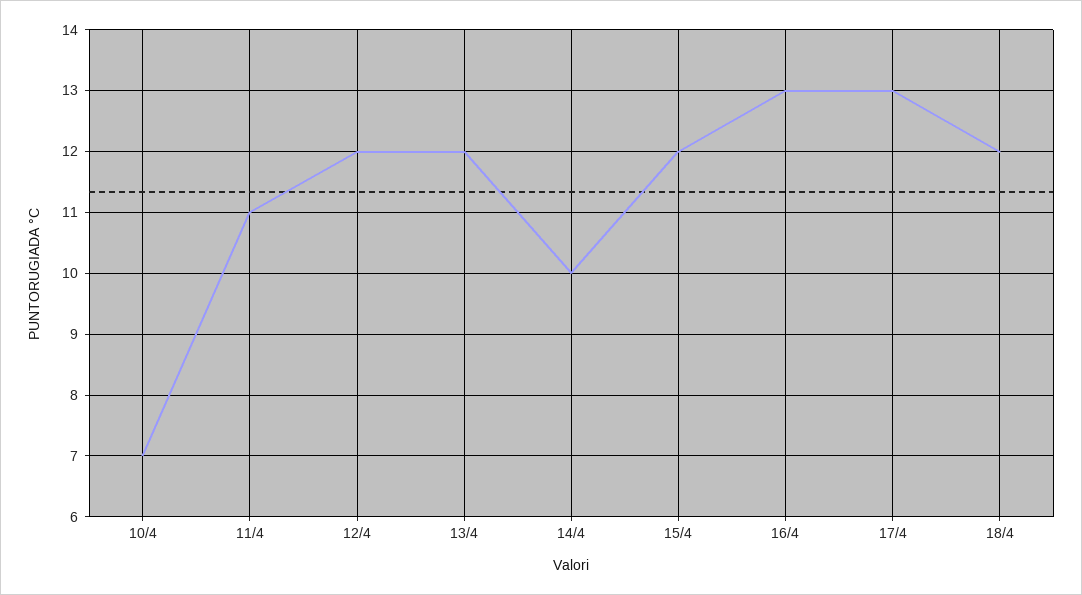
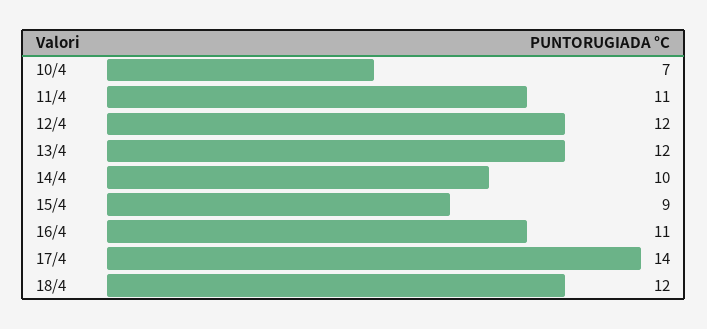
  {
    "10/4": 7,
    "11/4": 11,
    "12/4": 12,
    "13/4": 12,
    "14/4": 10,
-   "15/4": 12,
+   "15/4": 9,
-   "16/4": 13,
+   "16/4": 11,
-   "17/4": 13,
+   "17/4": 14,
    "18/4": 12
  }

